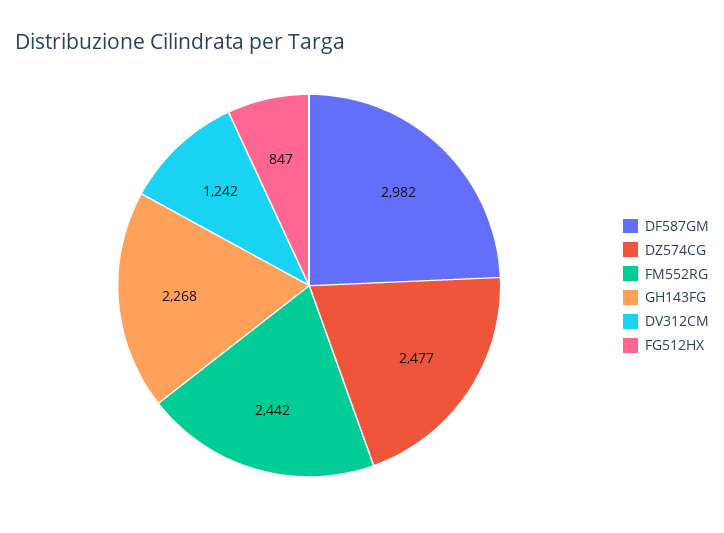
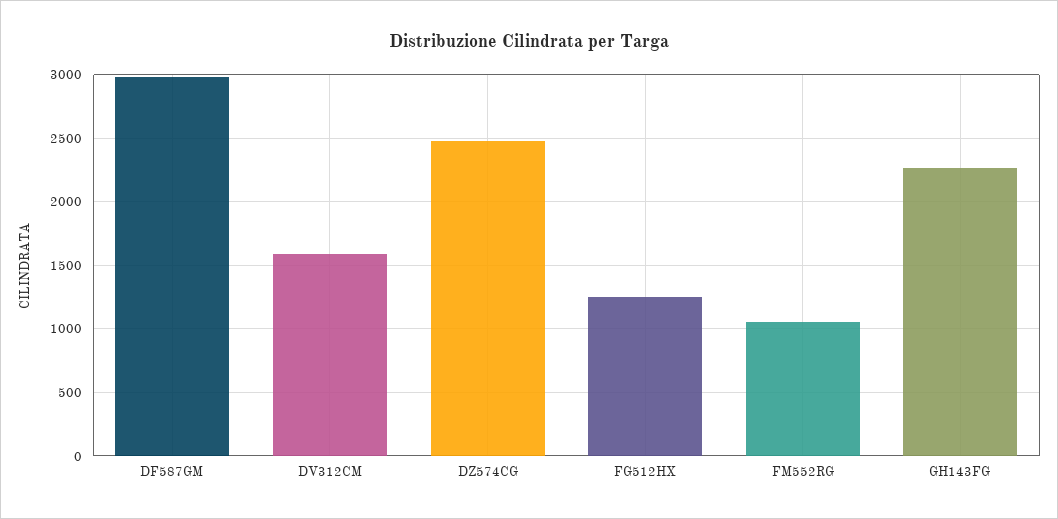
  {
    "DF587GM": 2982,
    "DZ574CG": 2477,
-   "FM552RG": 2442,
+   "FM552RG": 1050,
    "GH143FG": 2268,
-   "DV312CM": 1242,
+   "DV312CM": 1600,
-   "FG512HX": 847
+   "FG512HX": 1250
  }

